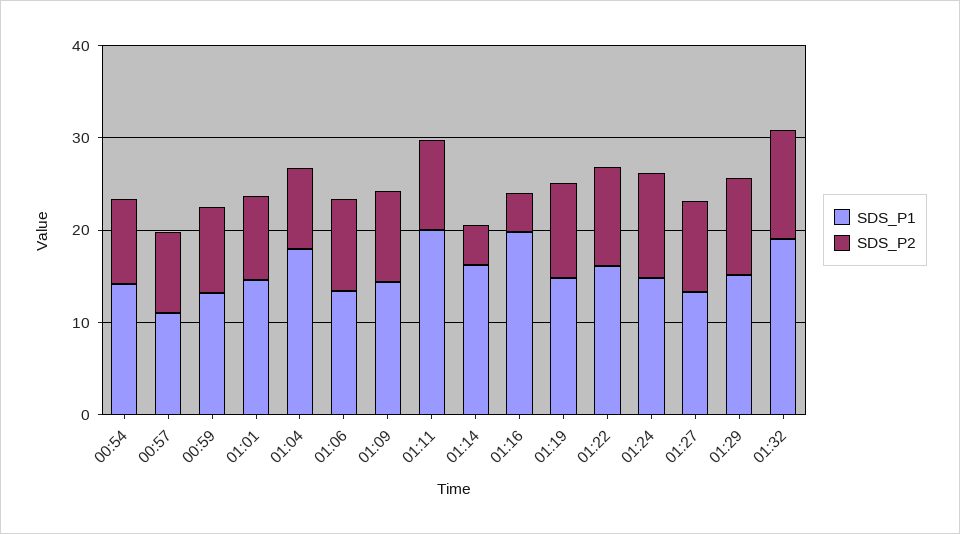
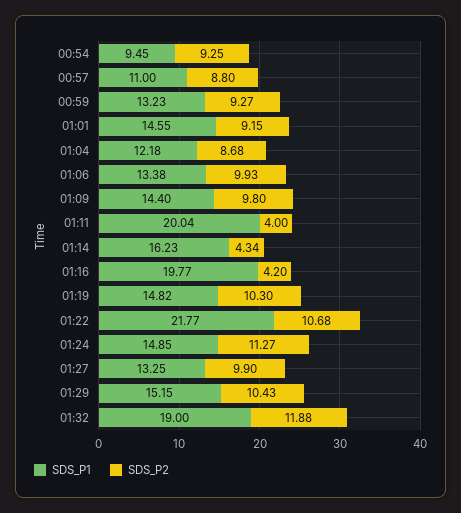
  {
    "SDS_P1": {
-     "00:54": 14,
+     "00:54": 9.45,
      "00:57": 11,
      "00:59": 13.23,
      "01:01": 14.55,
-     "01:04": 18,
+     "01:04": 12.18,
      "01:06": 13.38,
      "01:09": 14.4,
      "01:11": 20.04,
      "01:14": 16.23,
      "01:16": 19.77,
      "01:19": 14.82,
-     "01:22": 16,
+     "01:22": 21.77,
      "01:24": 14.85,
      "01:27": 13.25,
      "01:29": 15.15,
      "01:32": 19
    },
    "SDS_P2": {
      "00:54": 9.25,
      "00:57": 8.8,
      "00:59": 9.27,
      "01:01": 9.15,
      "01:04": 8.68,
      "01:06": 9.93,
      "01:09": 9.8,
-     "01:11": 10,
+     "01:11": 4,
      "01:14": 4.34,
      "01:16": 4.2,
      "01:19": 10.3,
      "01:22": 10.68,
      "01:24": 11.27,
      "01:27": 9.9,
      "01:29": 10.43,
      "01:32": 11.88
    }
  }

